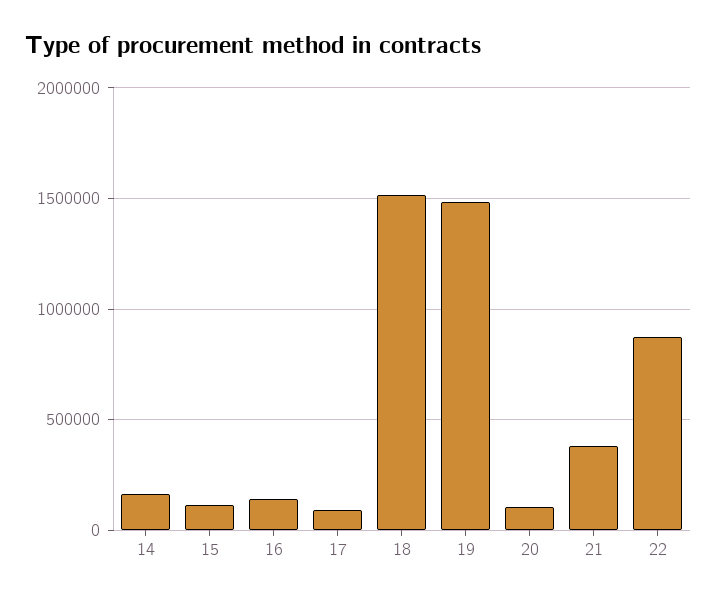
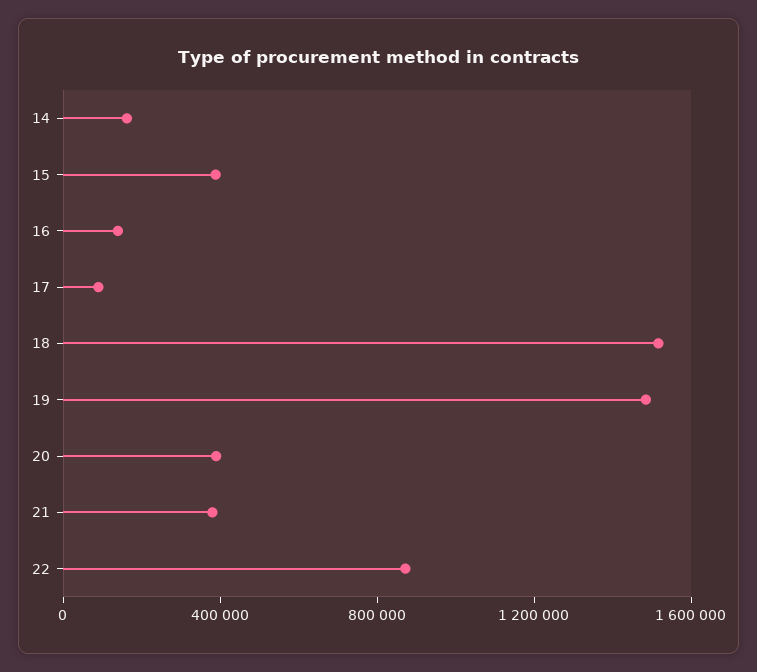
  {
    "14": 150000,
-   "15": 100000,
+   "15": 400000,
    "16": 150000,
    "17": 100000,
    "18": 1500000,
    "19": 1500000,
-   "20": 100000,
+   "20": 400000,
    "21": 400000,
    "22": 850000
  }

